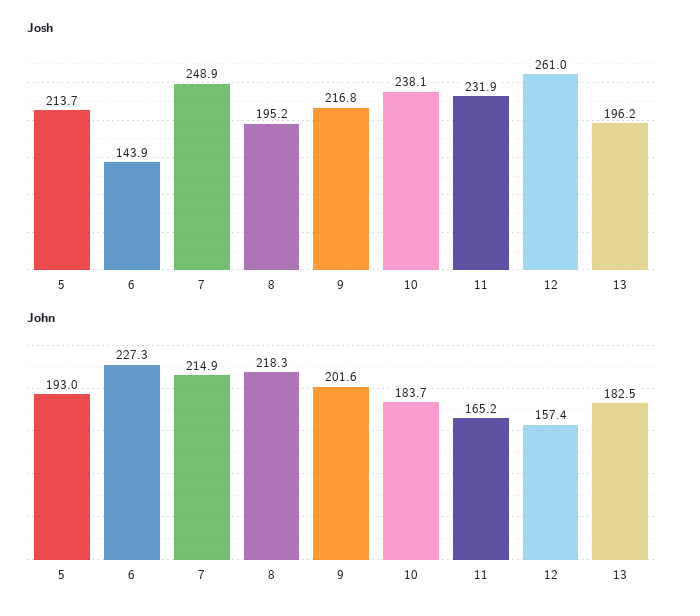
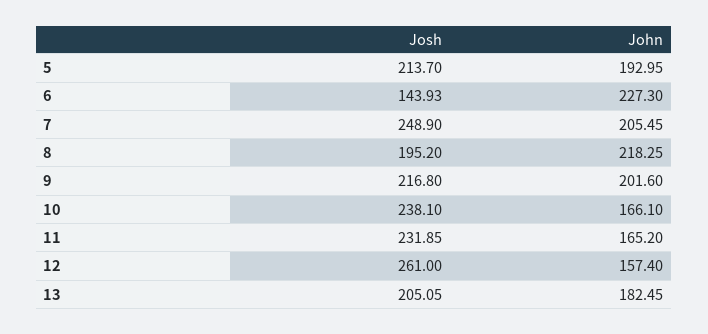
  {
    "Josh": {
      "5": 213.7,
      "6": 143.93,
      "7": 248.9,
      "8": 195.2,
      "9": 216.8,
      "10": 238.1,
      "11": 231.85,
      "12": 261,
-     "13": 196.2
+     "13": 205.05
    },
    "John": {
      "5": 192.95,
      "6": 227.3,
-     "7": 214.9,
+     "7": 205.45,
      "8": 218.25,
      "9": 201.6,
-     "10": 183.7,
+     "10": 166.1,
      "11": 165.2,
      "12": 157.4,
      "13": 182.45
    }
  }

